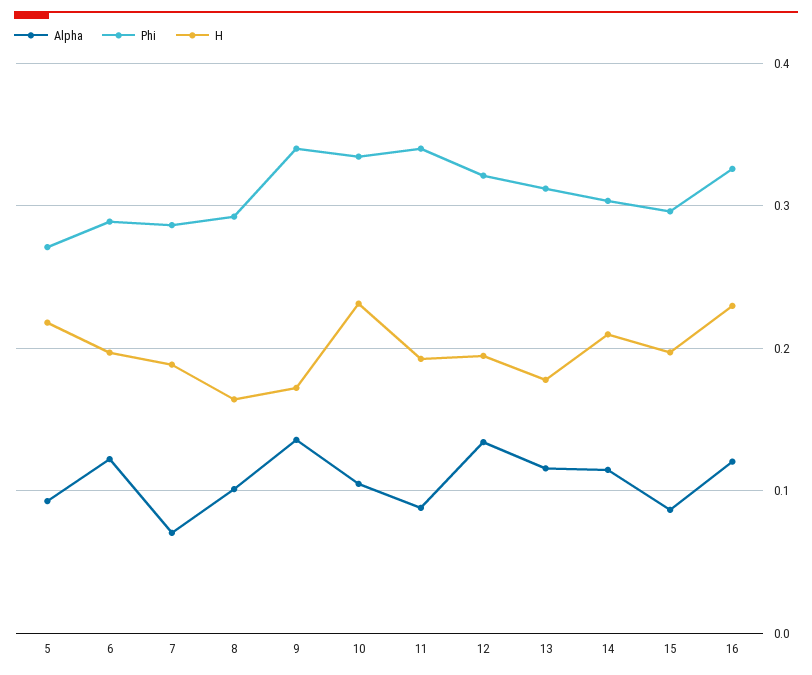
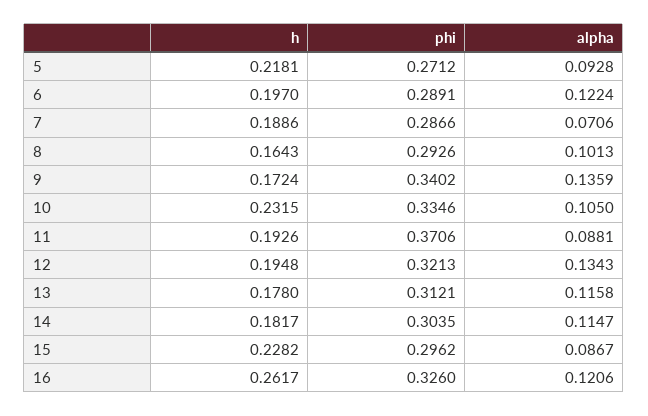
  {
    "Alpha": {
      "5": 0.0928,
      "6": 0.1224,
      "7": 0.0706,
      "8": 0.1013,
      "9": 0.1359,
      "10": 0.105,
      "11": 0.0881,
      "12": 0.1343,
      "13": 0.1158,
      "14": 0.1147,
      "15": 0.0867,
      "16": 0.1206
    },
    "Phi": {
      "5": 0.2712,
      "6": 0.2891,
      "7": 0.2866,
      "8": 0.2926,
      "9": 0.3402,
      "10": 0.3346,
-     "11": 0.34,
+     "11": 0.3706,
      "12": 0.3213,
      "13": 0.3121,
      "14": 0.3035,
      "15": 0.2962,
      "16": 0.326
    },
    "H": {
      "5": 0.2181,
      "6": 0.197,
      "7": 0.1886,
      "8": 0.1643,
      "9": 0.1724,
      "10": 0.2315,
      "11": 0.1926,
      "12": 0.1948,
      "13": 0.178,
-     "14": 0.21,
+     "14": 0.1817,
-     "15": 0.2,
+     "15": 0.2282,
-     "16": 0.23
+     "16": 0.2617
    }
  }

